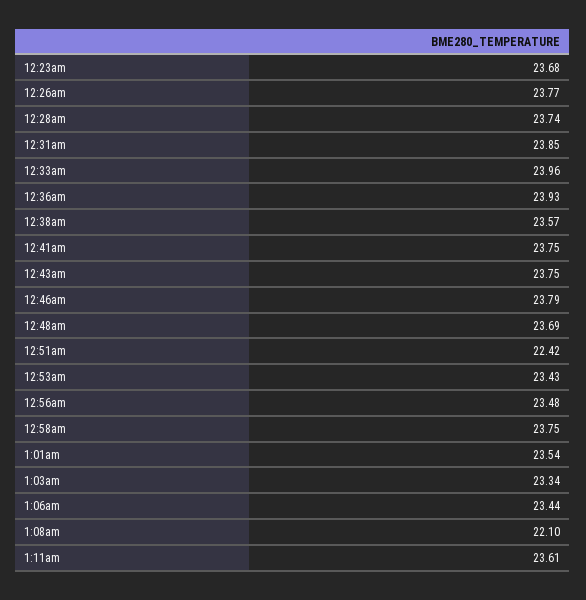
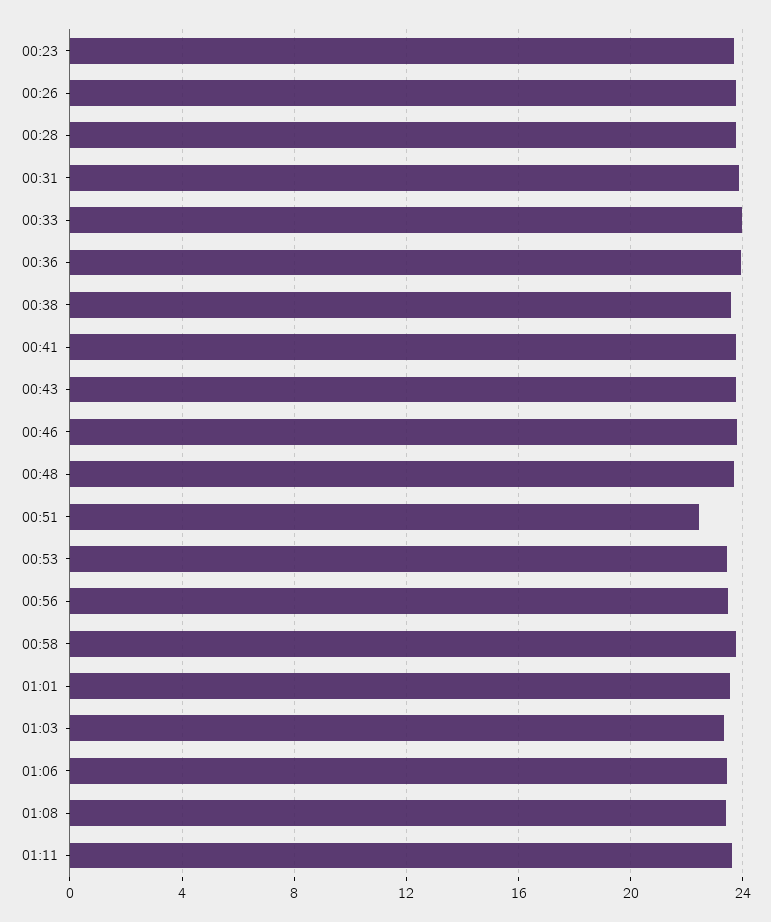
  {
    "12:23am": 23.68,
    "12:26am": 23.77,
    "12:28am": 23.74,
    "12:31am": 23.85,
    "12:33am": 23.96,
    "12:36am": 23.93,
    "12:38am": 23.57,
    "12:41am": 23.75,
    "12:43am": 23.75,
    "12:46am": 23.79,
    "12:48am": 23.69,
    "12:51am": 22.42,
    "12:53am": 23.43,
    "12:56am": 23.48,
    "12:58am": 23.75,
    "1:01am": 23.54,
    "1:03am": 23.34,
    "1:06am": 23.44,
-   "1:08am": 22.1,
+   "1:08am": 23.5,
    "1:11am": 23.61
  }

